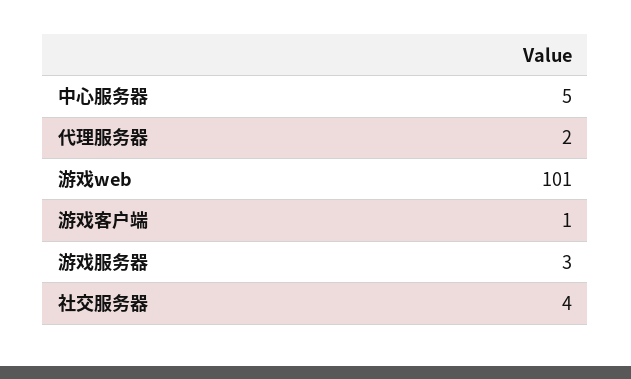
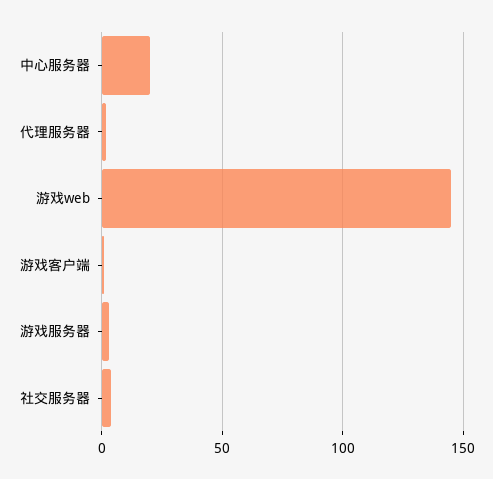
  {
-   "中心服务器": 5,
+   "中心服务器": 20,
    "代理服务器": 2,
-   "游戏web": 101,
+   "游戏web": 145,
    "游戏客户端": 1,
    "游戏服务器": 3,
    "社交服务器": 4
  }

